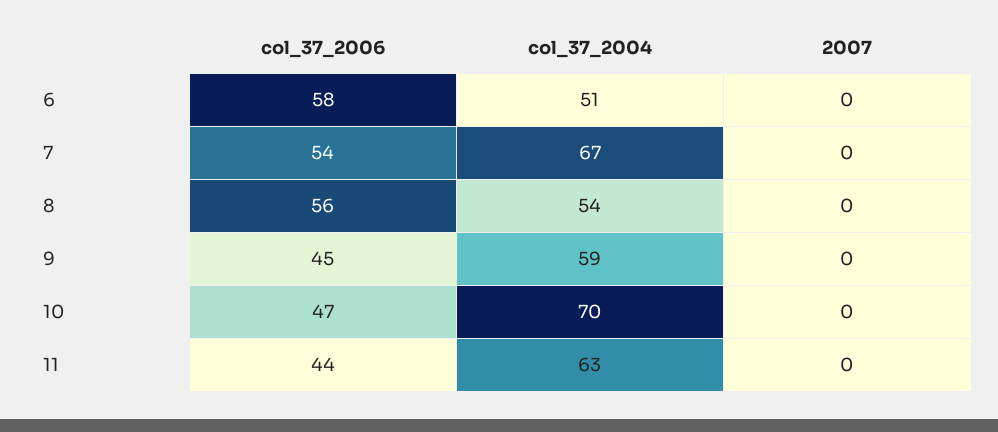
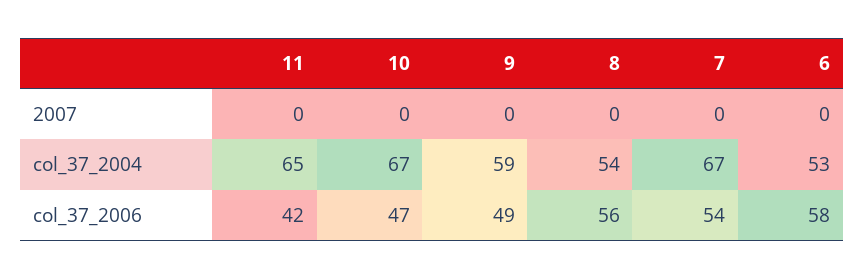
  {
    "col_37_2006": {
      "6": 58,
      "7": 54,
      "8": 56,
-     "9": 45,
+     "9": 49,
      "10": 47,
-     "11": 44
+     "11": 42
    },
    "col_37_2004": {
-     "6": 51,
+     "6": 53,
      "7": 67,
      "8": 54,
      "9": 59,
-     "10": 70,
+     "10": 67,
-     "11": 63
+     "11": 65
    },
    "2007": {
      "6": 0,
      "7": 0,
      "8": 0,
      "9": 0,
      "10": 0,
      "11": 0
    }
  }

